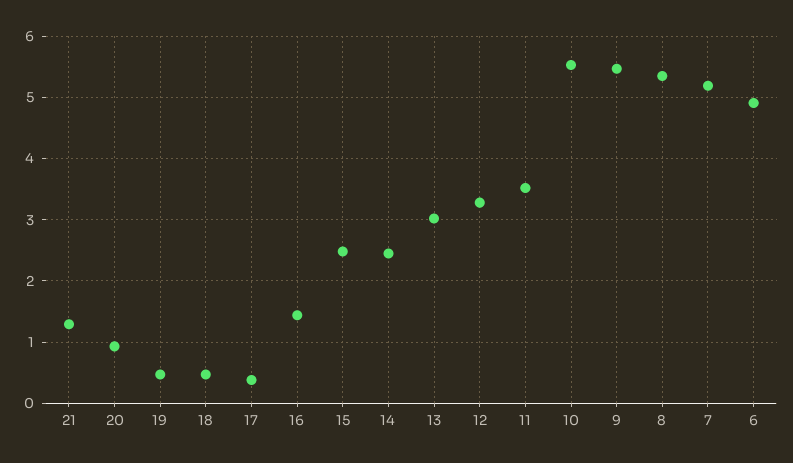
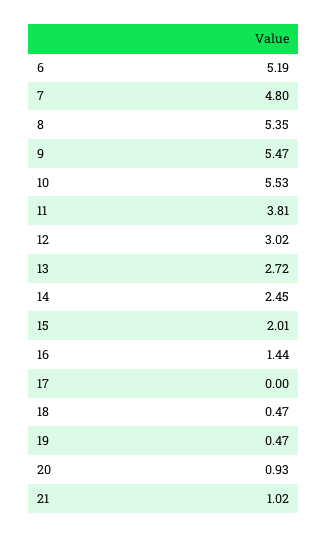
  {
-   "21": 1.3,
+   "21": 1.02,
    "20": 0.93,
    "19": 0.47,
    "18": 0.47,
-   "17": 0.4,
+   "17": 0,
    "16": 1.44,
-   "15": 2.5,
+   "15": 2.01,
    "14": 2.45,
-   "13": 3,
+   "13": 2.72,
-   "12": 3.3,
+   "12": 3.02,
-   "11": 3.5,
+   "11": 3.81,
    "10": 5.53,
    "9": 5.47,
    "8": 5.35,
-   "7": 5.2,
+   "7": 4.8,
-   "6": 4.9
+   "6": 5.19
  }

